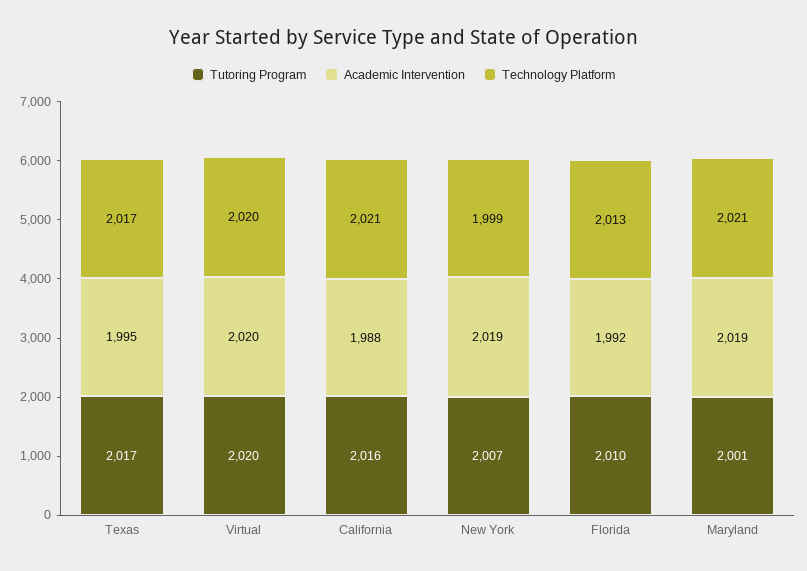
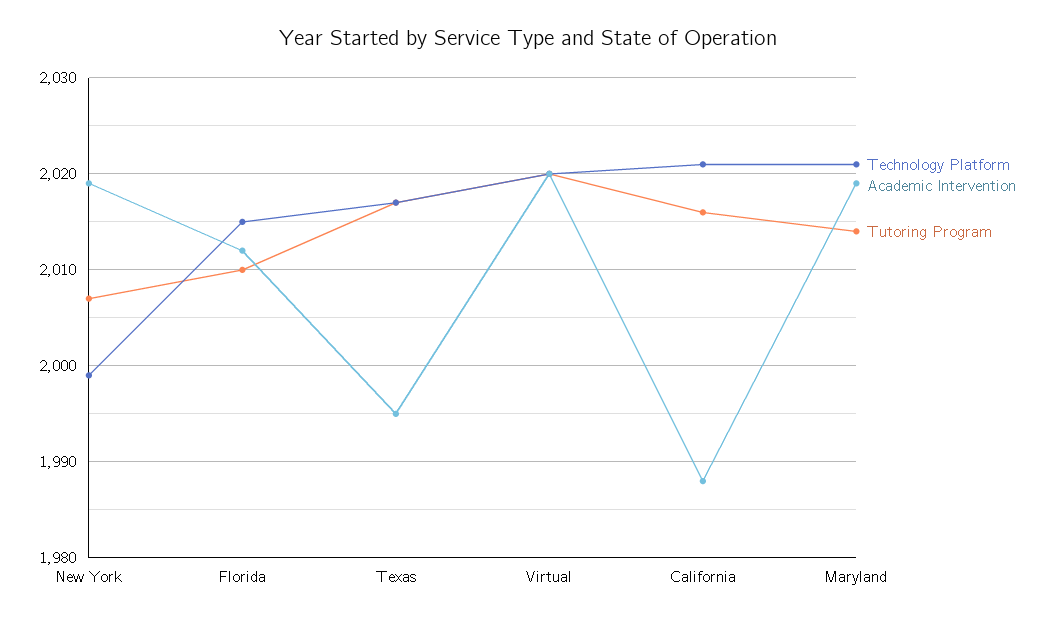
  {
    "Tutoring Program": {
      "Texas": 2017,
      "Virtual": 2020,
      "California": 2016,
      "New York": 2007,
      "Florida": 2010,
-     "Maryland": 2001
+     "Maryland": 2014
    },
    "Academic Intervention": {
      "Texas": 1995,
      "Virtual": 2020,
      "California": 1988,
      "New York": 2019,
-     "Florida": 1992,
+     "Florida": 2012,
      "Maryland": 2019
    },
    "Technology Platform": {
      "Texas": 2017,
      "Virtual": 2020,
      "California": 2021,
      "New York": 1999,
-     "Florida": 2013,
+     "Florida": 2015,
      "Maryland": 2021
    }
  }

